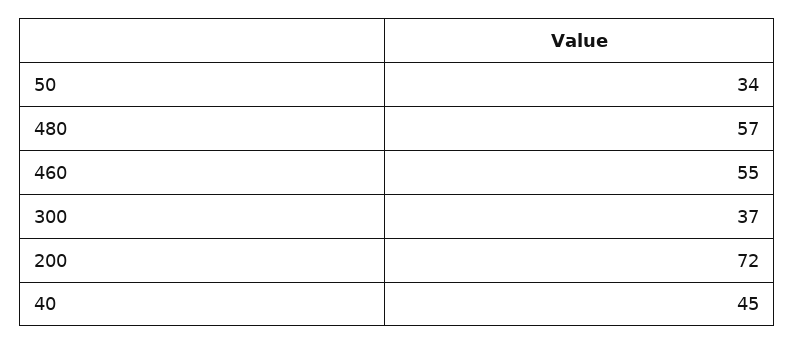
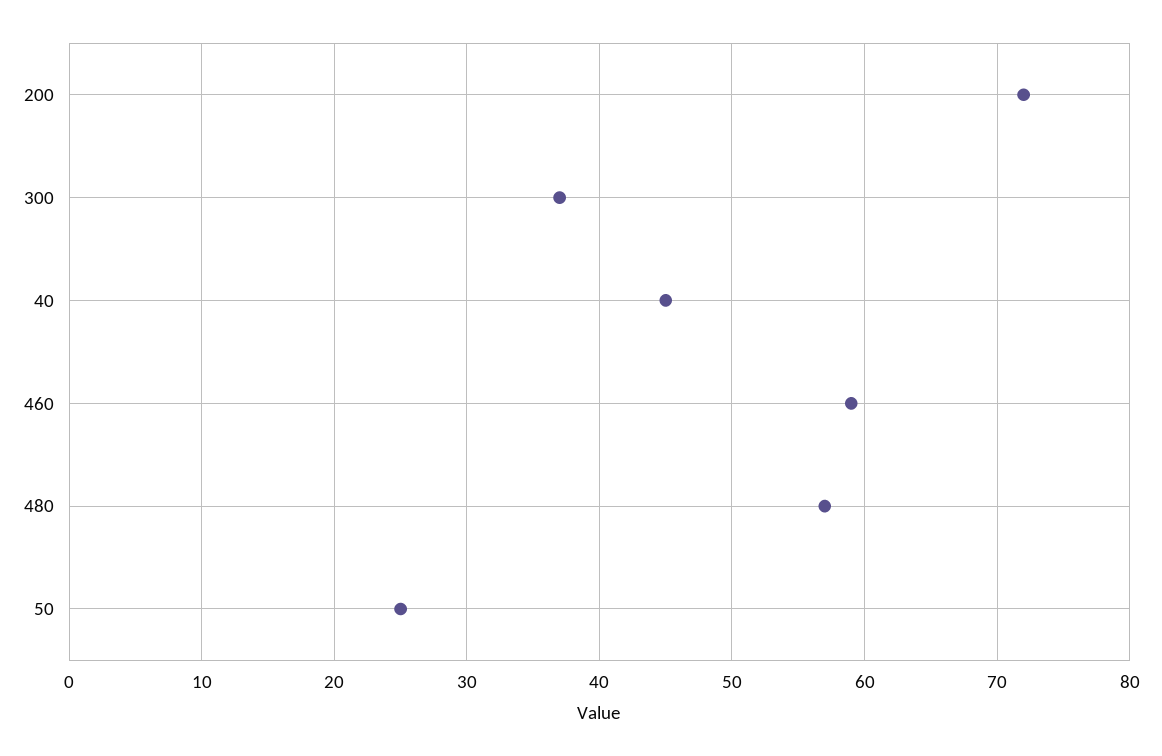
  {
-   "50": 34,
+   "50": 25,
    "480": 57,
-   "460": 55,
+   "460": 59,
    "300": 37,
    "200": 72,
    "40": 45
  }

